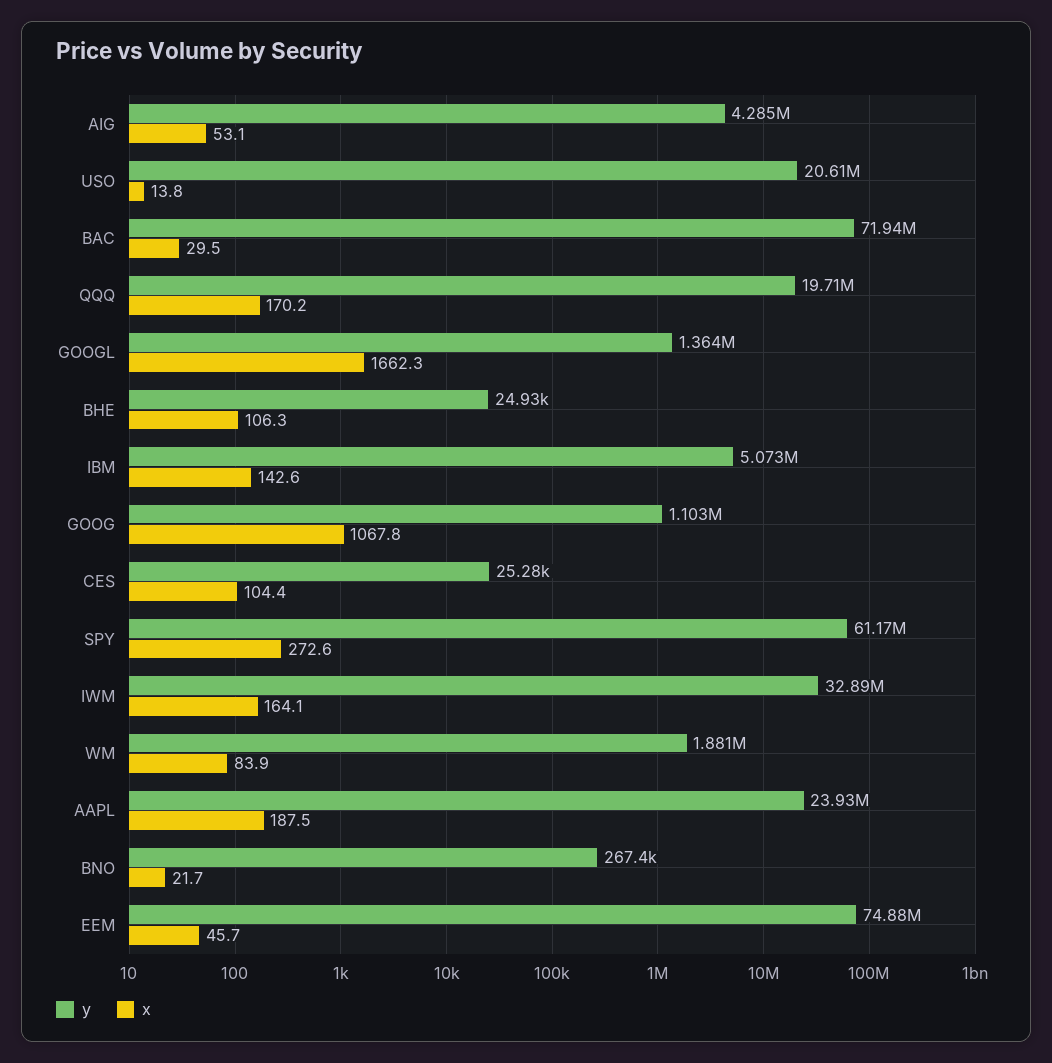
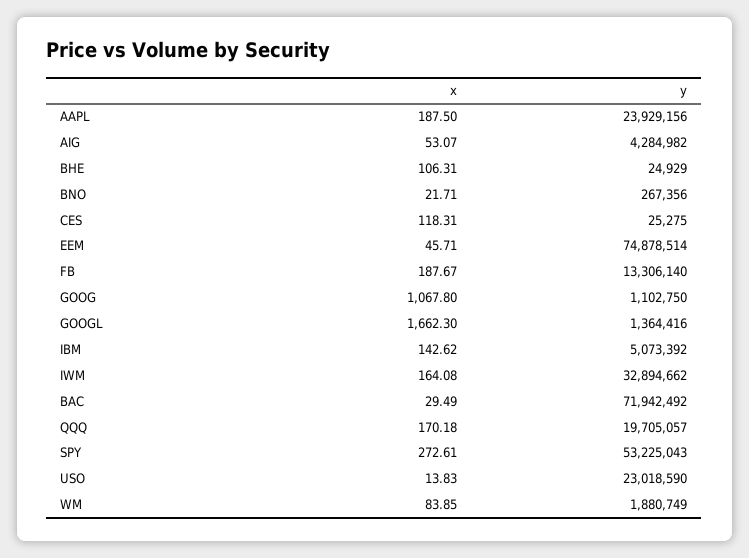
  {
    "y": {
      "AIG": 4284982,
-     "USO": 20610000,
+     "USO": 23018590,
      "BAC": 71942492,
      "QQQ": 19705057,
      "GOOGL": 1364416,
      "BHE": 24929,
      "IBM": 5073392,
      "GOOG": 1102750,
      "CES": 25275,
-     "SPY": 61170000,
+     "SPY": 53225043,
      "IWM": 32894662,
      "WM": 1880749,
      "AAPL": 23929156,
      "BNO": 267356,
-     "EEM": 74878514
+     "EEM": 74878514,
+     "FB": 13306140
    },
    "x": {
      "AIG": 53.07,
      "USO": 13.83,
      "BAC": 29.49,
      "QQQ": 170.18,
      "GOOGL": 1662.3,
      "BHE": 106.31,
      "IBM": 142.62,
      "GOOG": 1067.8,
-     "CES": 104.4,
+     "CES": 118.31,
      "SPY": 272.61,
      "IWM": 164.08,
      "WM": 83.85,
      "AAPL": 187.5,
      "BNO": 21.71,
-     "EEM": 45.71
+     "EEM": 45.71,
+     "FB": 187.67
    }
  }

